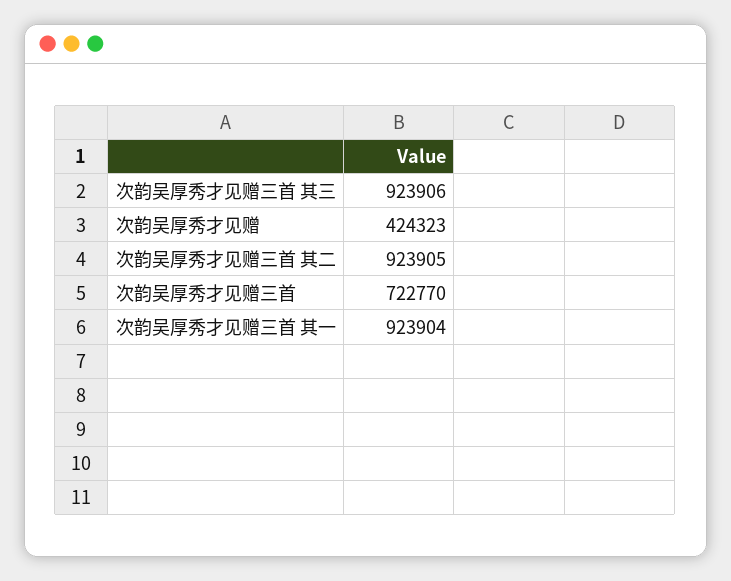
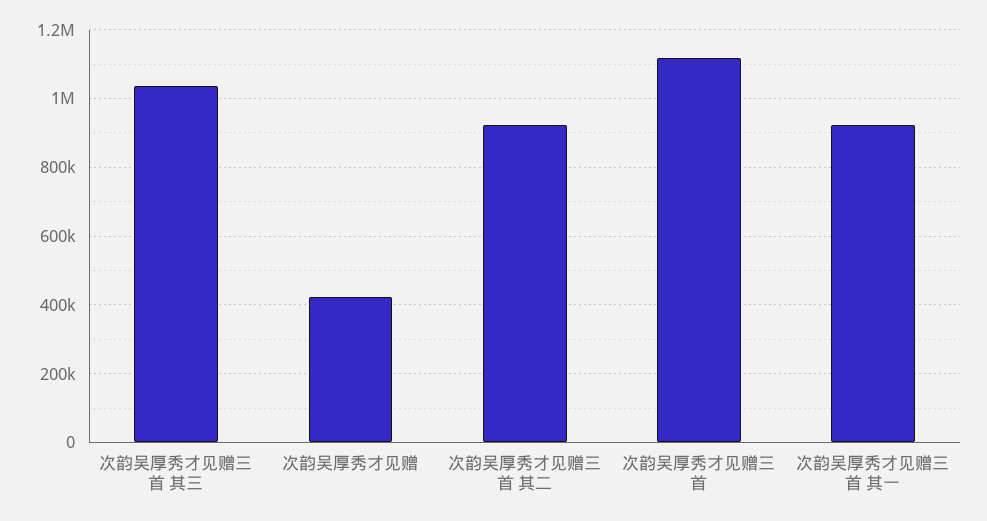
  {
-   "次韵吴厚秀才见赠三首 其三": 923906,
+   "次韵吴厚秀才见赠三首 其三": 1040000,
    "次韵吴厚秀才见赠": 424323,
    "次韵吴厚秀才见赠三首 其二": 923905,
-   "次韵吴厚秀才见赠三首": 722770,
+   "次韵吴厚秀才见赠三首": 1120000,
    "次韵吴厚秀才见赠三首 其一": 923904
  }

